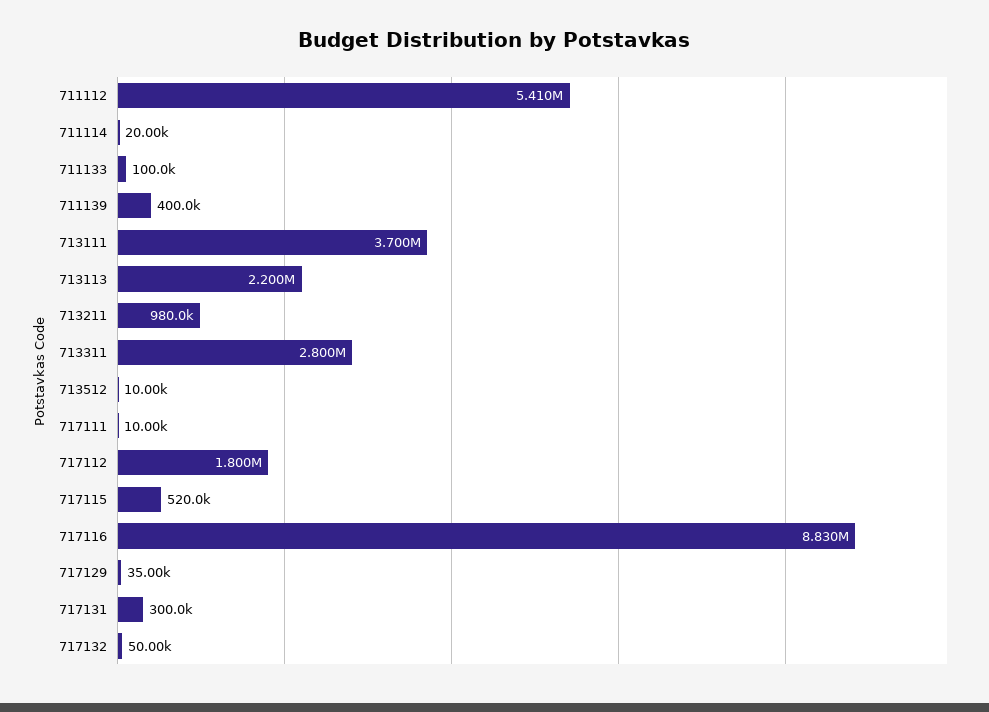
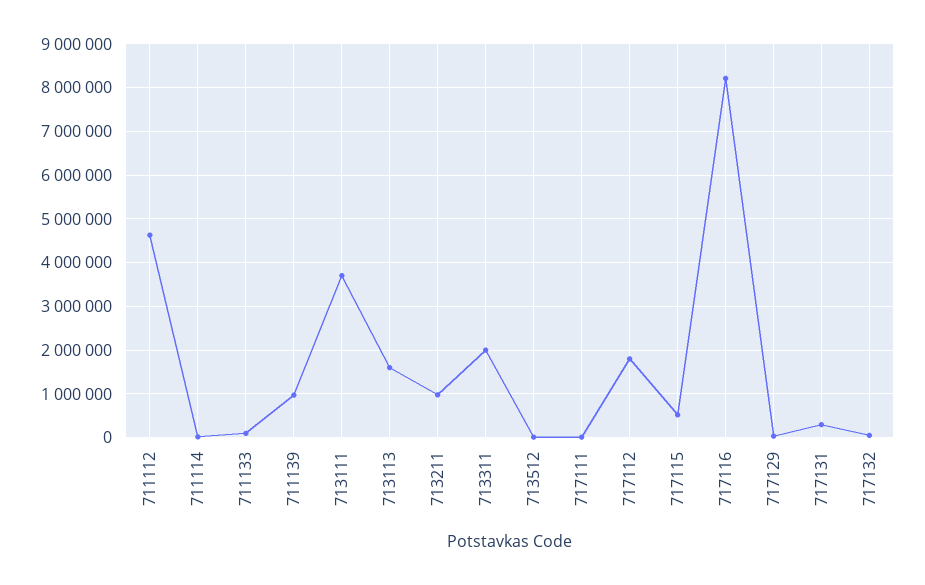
  {
-   "711112": 5410000,
+   "711112": 4600000,
    "711114": 20000,
    "711133": 100000,
-   "711139": 400000,
+   "711139": 1000000,
    "713111": 3700000,
-   "713113": 2200000,
+   "713113": 1600000,
    "713211": 980000,
-   "713311": 2800000,
+   "713311": 2000000,
    "713512": 10000,
    "717111": 10000,
    "717112": 1800000,
    "717115": 520000,
-   "717116": 8830000,
+   "717116": 8200000,
    "717129": 35000,
    "717131": 300000,
    "717132": 50000
  }

